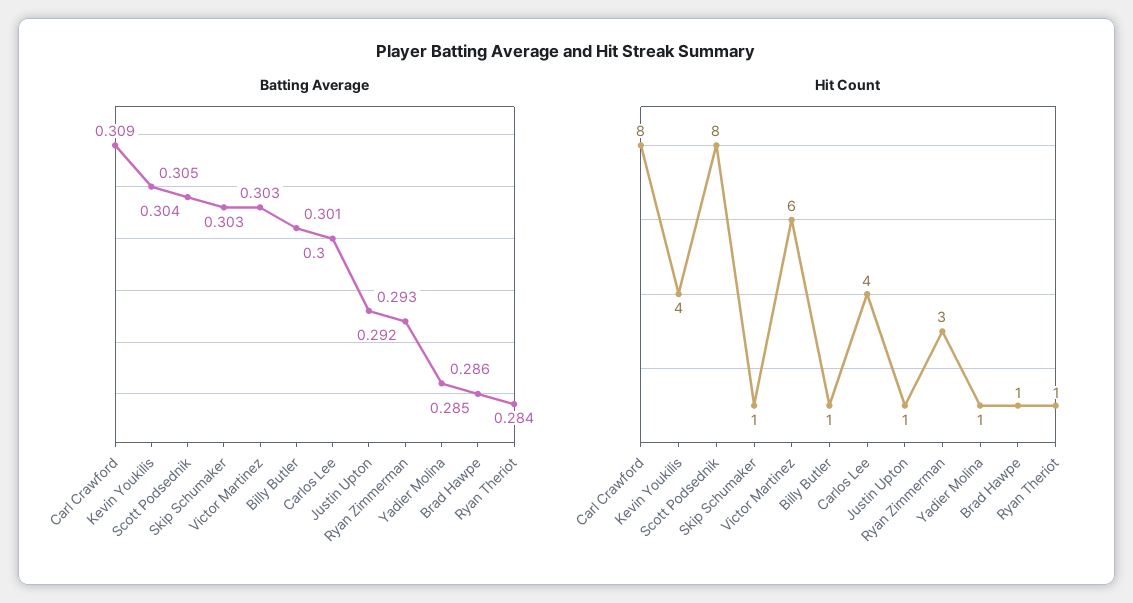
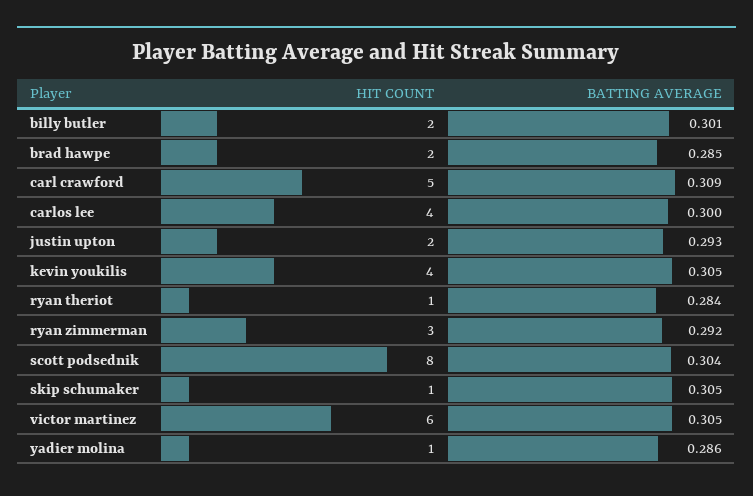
  {
    "Batting Average": {
      "Carl Crawford": 0.309,
      "Kevin Youkilis": 0.305,
      "Scott Podsednik": 0.304,
-     "Skip Schumaker": 0.303,
+     "Skip Schumaker": 0.305,
-     "Victor Martinez": 0.303,
+     "Victor Martinez": 0.305,
      "Billy Butler": 0.301,
      "Carlos Lee": 0.3,
      "Justin Upton": 0.293,
      "Ryan Zimmerman": 0.292,
      "Yadier Molina": 0.286,
      "Brad Hawpe": 0.285,
      "Ryan Theriot": 0.284
    },
    "Hit Count": {
-     "Carl Crawford": 8,
+     "Carl Crawford": 5,
      "Kevin Youkilis": 4,
      "Scott Podsednik": 8,
      "Skip Schumaker": 1,
      "Victor Martinez": 6,
-     "Billy Butler": 1,
+     "Billy Butler": 2,
      "Carlos Lee": 4,
-     "Justin Upton": 1,
+     "Justin Upton": 2,
      "Ryan Zimmerman": 3,
      "Yadier Molina": 1,
-     "Brad Hawpe": 1,
+     "Brad Hawpe": 2,
      "Ryan Theriot": 1
    }
  }

